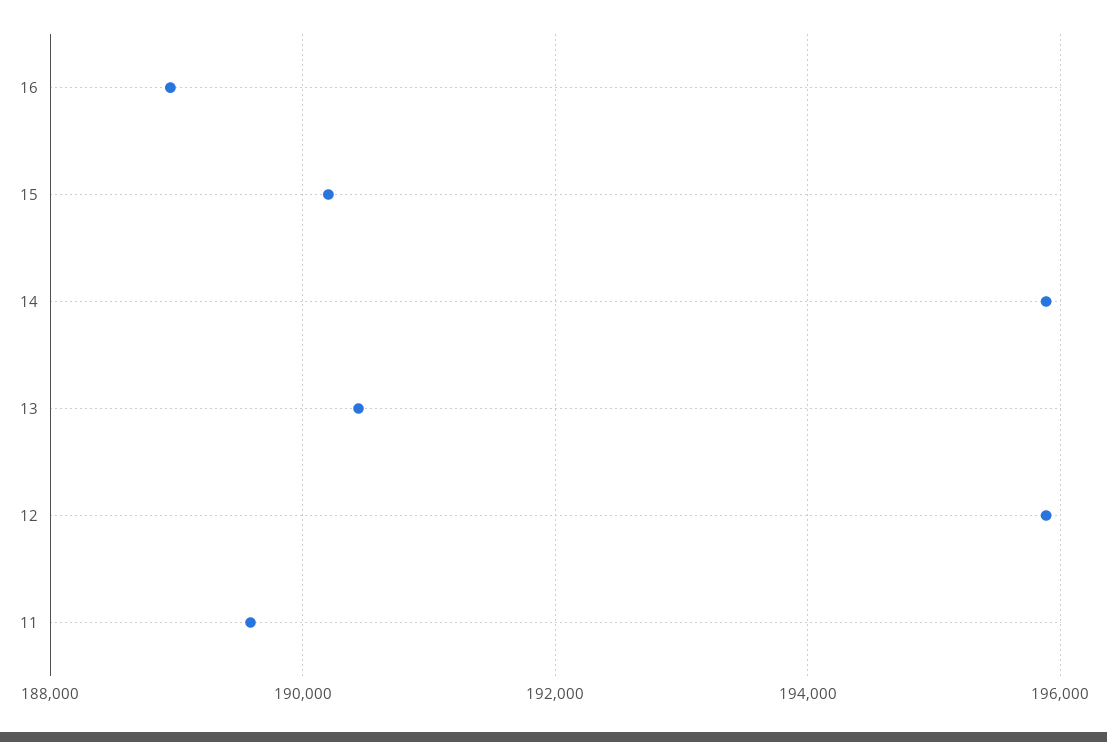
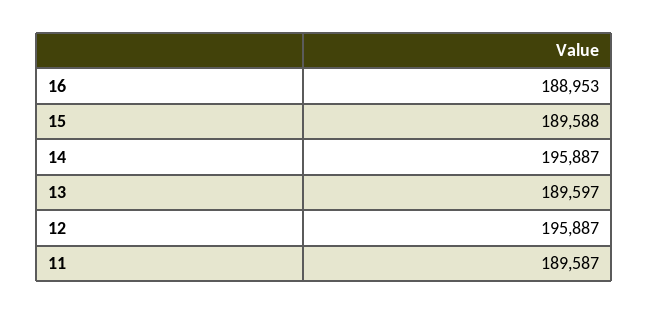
  {
    "16": 188953,
-   "15": 190200,
+   "15": 189588,
    "14": 195887,
-   "13": 190400,
+   "13": 189597,
    "12": 195887,
    "11": 189587
  }

